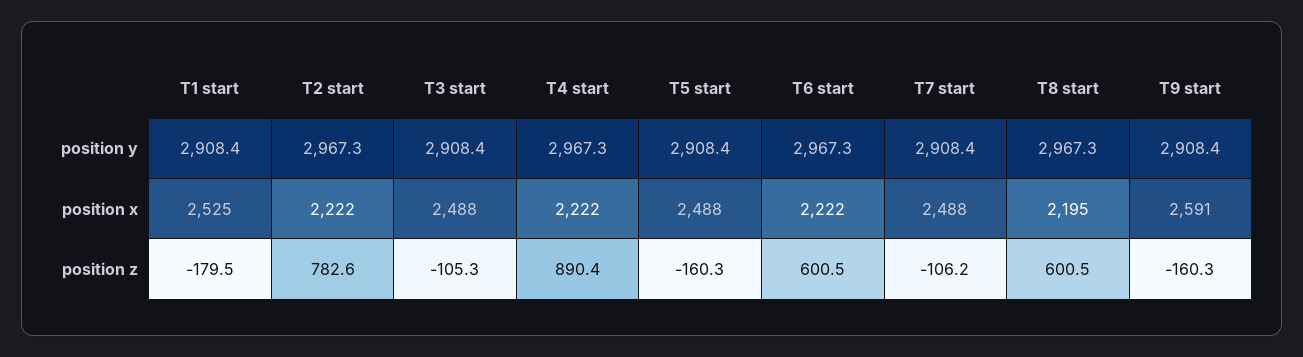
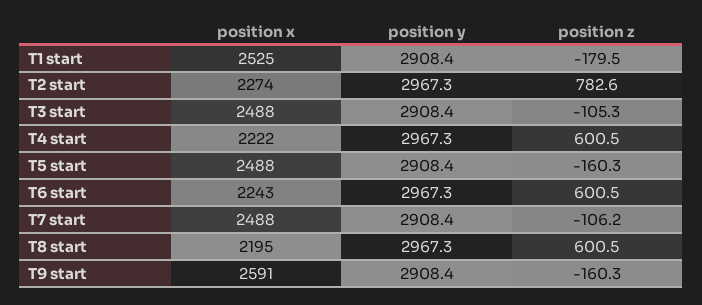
  {
    "T1 start": {
      "position y": 2908.4,
      "position x": 2525,
      "position z": -179.5
    },
    "T2 start": {
      "position y": 2967.3,
-     "position x": 2222,
+     "position x": 2274,
      "position z": 782.6
    },
    "T3 start": {
      "position y": 2908.4,
      "position x": 2488,
      "position z": -105.3
    },
    "T4 start": {
      "position y": 2967.3,
      "position x": 2222,
-     "position z": 890.4
+     "position z": 600.5
    },
    "T5 start": {
      "position y": 2908.4,
      "position x": 2488,
      "position z": -160.3
    },
    "T6 start": {
      "position y": 2967.3,
-     "position x": 2222,
+     "position x": 2243,
      "position z": 600.5
    },
    "T7 start": {
      "position y": 2908.4,
      "position x": 2488,
      "position z": -106.2
    },
    "T8 start": {
      "position y": 2967.3,
      "position x": 2195,
      "position z": 600.5
    },
    "T9 start": {
      "position y": 2908.4,
      "position x": 2591,
      "position z": -160.3
    }
  }

